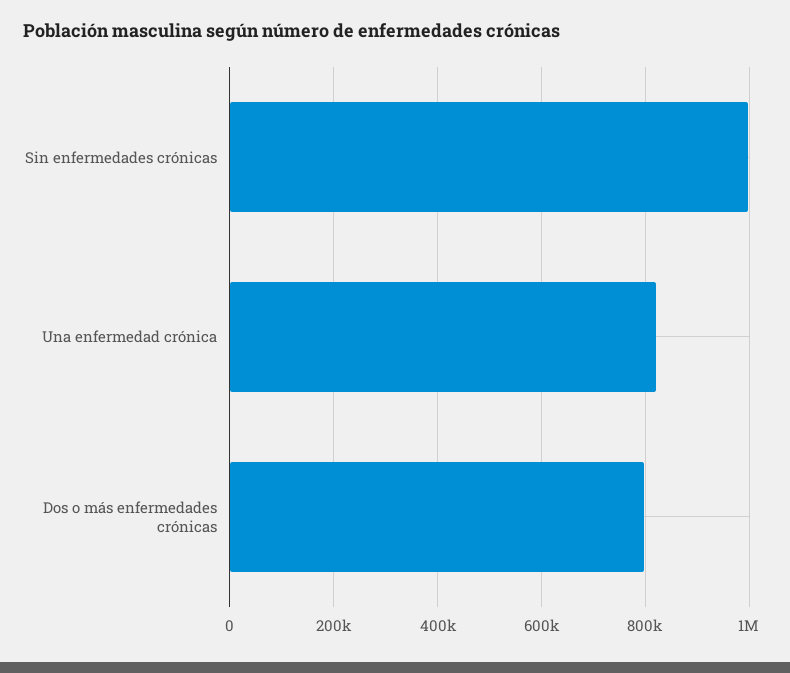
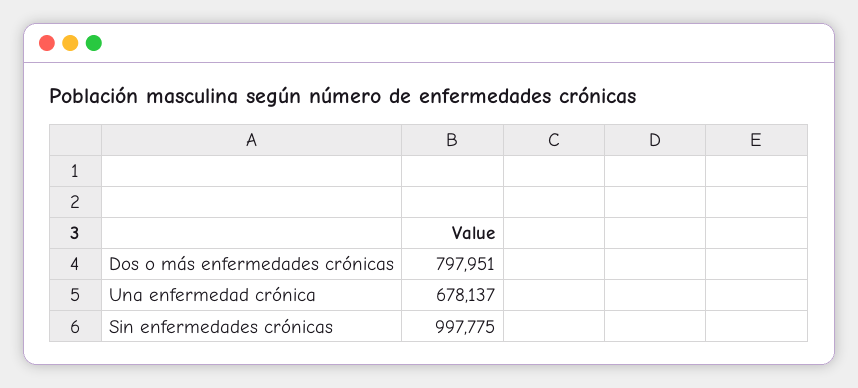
  {
    "Sin enfermedades crónicas": 997775,
-   "Una enfermedad crónica": 820000,
+   "Una enfermedad crónica": 678137,
    "Dos o más enfermedades crónicas": 797951
  }

